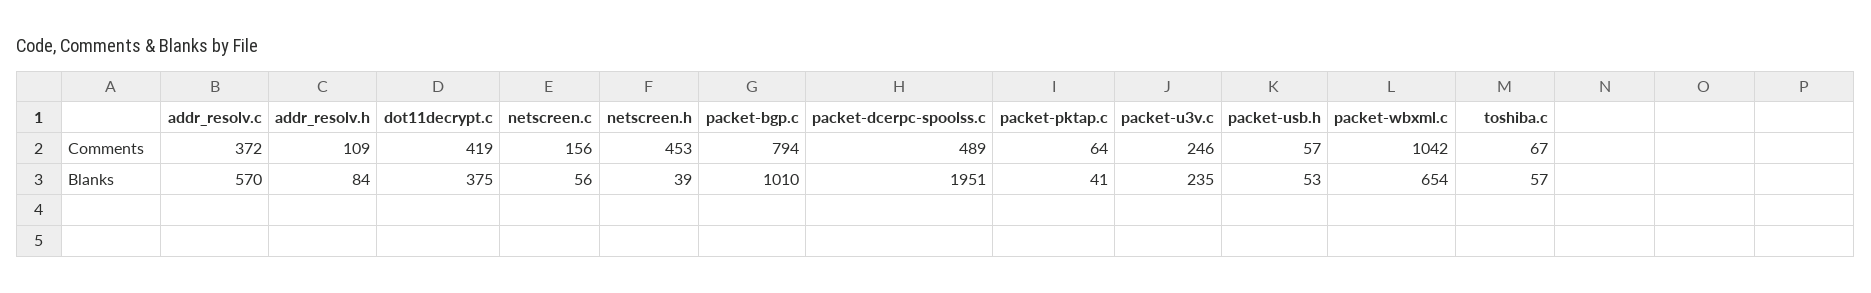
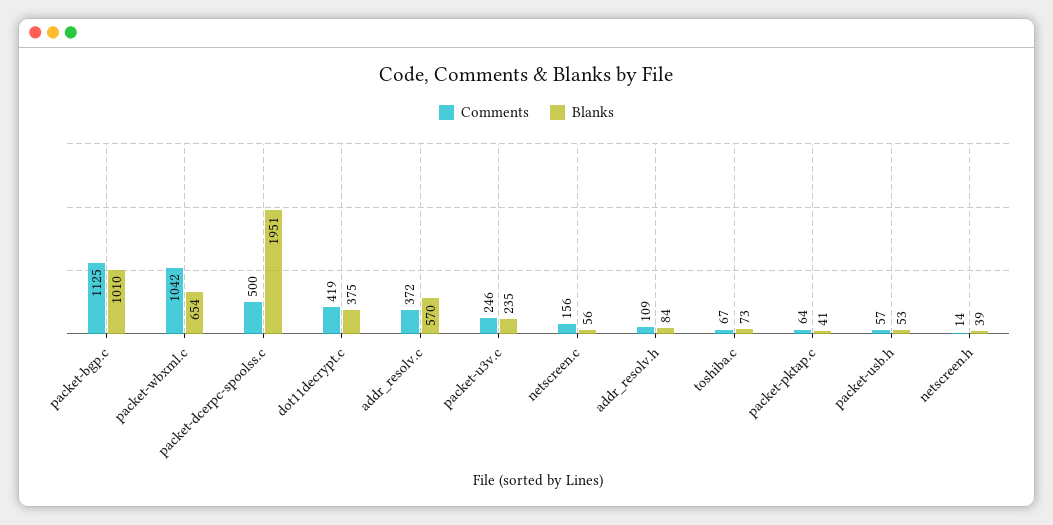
  {
    "Comments": {
      "addr_resolv.c": 372,
      "addr_resolv.h": 109,
      "dot11decrypt.c": 419,
      "netscreen.c": 156,
-     "netscreen.h": 453,
+     "netscreen.h": 14,
-     "packet-bgp.c": 794,
+     "packet-bgp.c": 1125,
-     "packet-dcerpc-spoolss.c": 489,
+     "packet-dcerpc-spoolss.c": 500,
      "packet-pktap.c": 64,
      "packet-u3v.c": 246,
      "packet-usb.h": 57,
      "packet-wbxml.c": 1042,
      "toshiba.c": 67
    },
    "Blanks": {
      "addr_resolv.c": 570,
      "addr_resolv.h": 84,
      "dot11decrypt.c": 375,
      "netscreen.c": 56,
      "netscreen.h": 39,
      "packet-bgp.c": 1010,
      "packet-dcerpc-spoolss.c": 1951,
      "packet-pktap.c": 41,
      "packet-u3v.c": 235,
      "packet-usb.h": 53,
      "packet-wbxml.c": 654,
-     "toshiba.c": 57
+     "toshiba.c": 73
    }
  }

